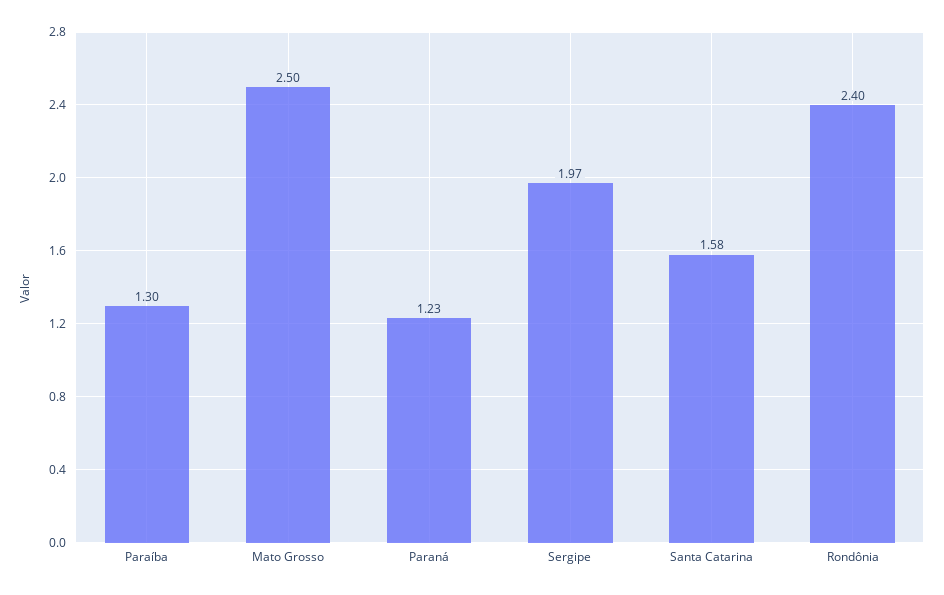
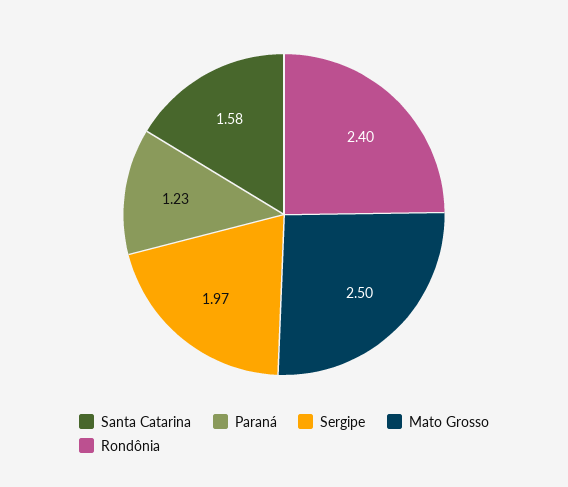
  {
-   "Paraíba": 1.3,
    "Mato Grosso": 2.5,
    "Paraná": 1.23,
    "Sergipe": 1.97,
    "Santa Catarina": 1.58,
    "Rondônia": 2.4
  }

